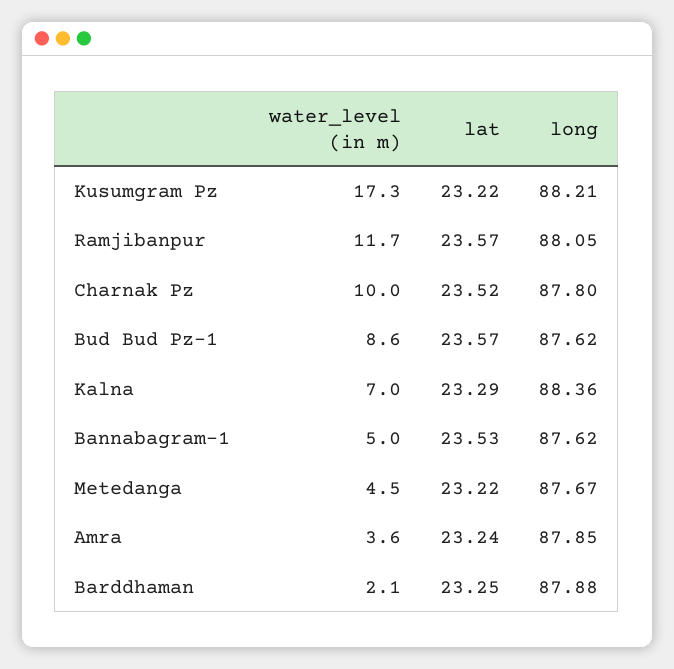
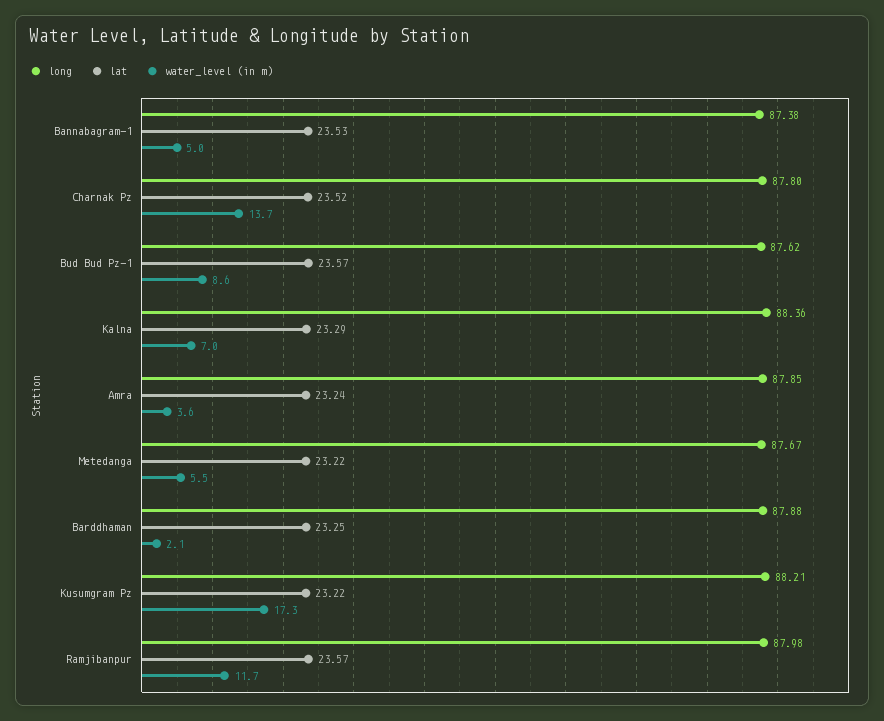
  {
    "water_level (in m)": {
      "Kusumgram Pz": 17.3,
      "Ramjibanpur": 11.7,
-     "Charnak Pz": 10,
+     "Charnak Pz": 13.7,
      "Bud Bud Pz-1": 8.6,
      "Kalna": 7,
      "Bannabagram-1": 5,
-     "Metedanga": 4.5,
+     "Metedanga": 5.5,
      "Amra": 3.6,
      "Barddhaman": 2.1
    },
    "lat": {
      "Kusumgram Pz": 23.22,
      "Ramjibanpur": 23.57,
      "Charnak Pz": 23.52,
      "Bud Bud Pz-1": 23.57,
      "Kalna": 23.29,
      "Bannabagram-1": 23.53,
      "Metedanga": 23.22,
      "Amra": 23.24,
      "Barddhaman": 23.25
    },
    "long": {
      "Kusumgram Pz": 88.21,
-     "Ramjibanpur": 88.05,
+     "Ramjibanpur": 87.98,
      "Charnak Pz": 87.8,
      "Bud Bud Pz-1": 87.62,
      "Kalna": 88.36,
-     "Bannabagram-1": 87.62,
+     "Bannabagram-1": 87.38,
      "Metedanga": 87.67,
      "Amra": 87.85,
      "Barddhaman": 87.88
    }
  }

